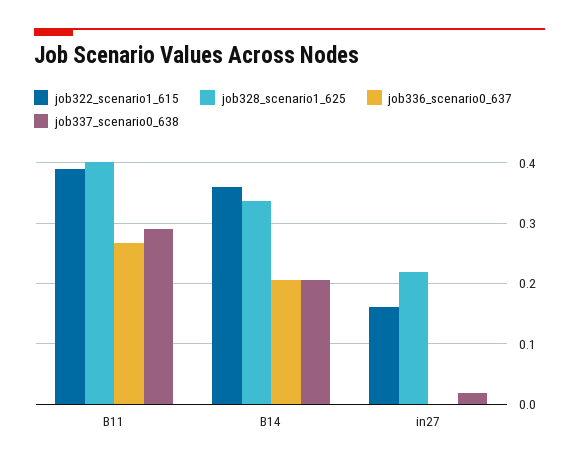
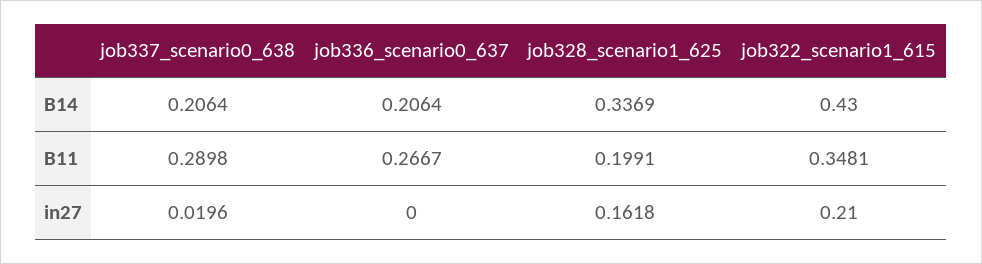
  {
    "job322_scenario1_615": {
-     "B11": 0.39,
+     "B11": 0.3481,
-     "B14": 0.36,
+     "B14": 0.43,
-     "in27": 0.16
+     "in27": 0.21
    },
    "job328_scenario1_625": {
-     "B11": 0.4,
+     "B11": 0.1991,
      "B14": 0.3369,
-     "in27": 0.22
+     "in27": 0.1618
    },
    "job336_scenario0_637": {
      "B11": 0.2667,
      "B14": 0.2064,
      "in27": 0
    },
    "job337_scenario0_638": {
      "B11": 0.2898,
      "B14": 0.2064,
      "in27": 0.0196
    }
  }

